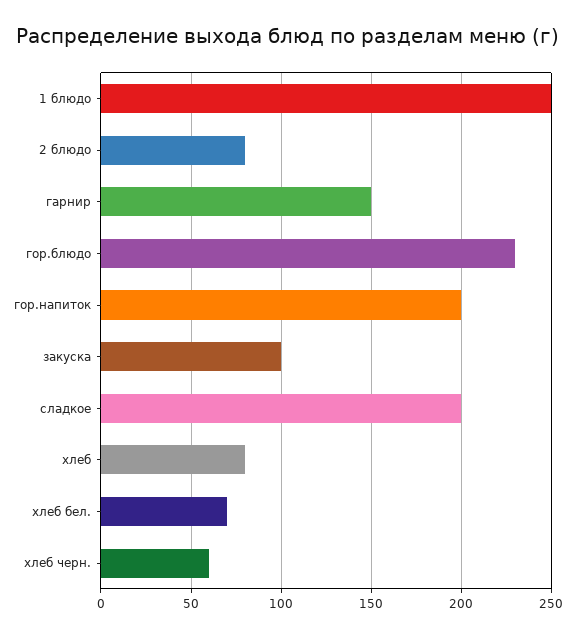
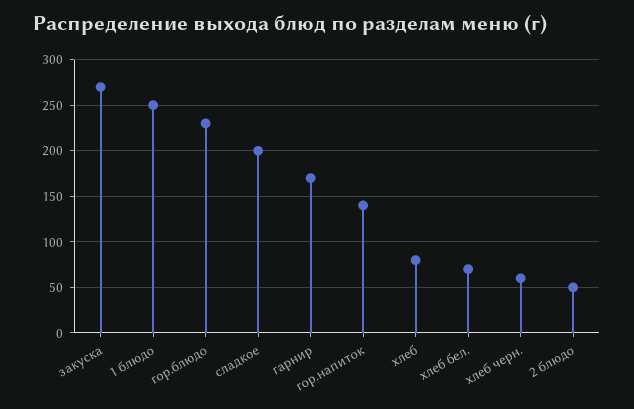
  {
    "1 блюдо": 250,
-   "2 блюдо": 80,
+   "2 блюдо": 50,
-   "гарнир": 150,
+   "гарнир": 170,
    "гор.блюдо": 230,
-   "гор.напиток": 200,
+   "гор.напиток": 140,
-   "закуска": 100,
+   "закуска": 270,
    "сладкое": 200,
    "хлеб": 80,
    "хлеб бел.": 70,
    "хлеб черн.": 60
  }

